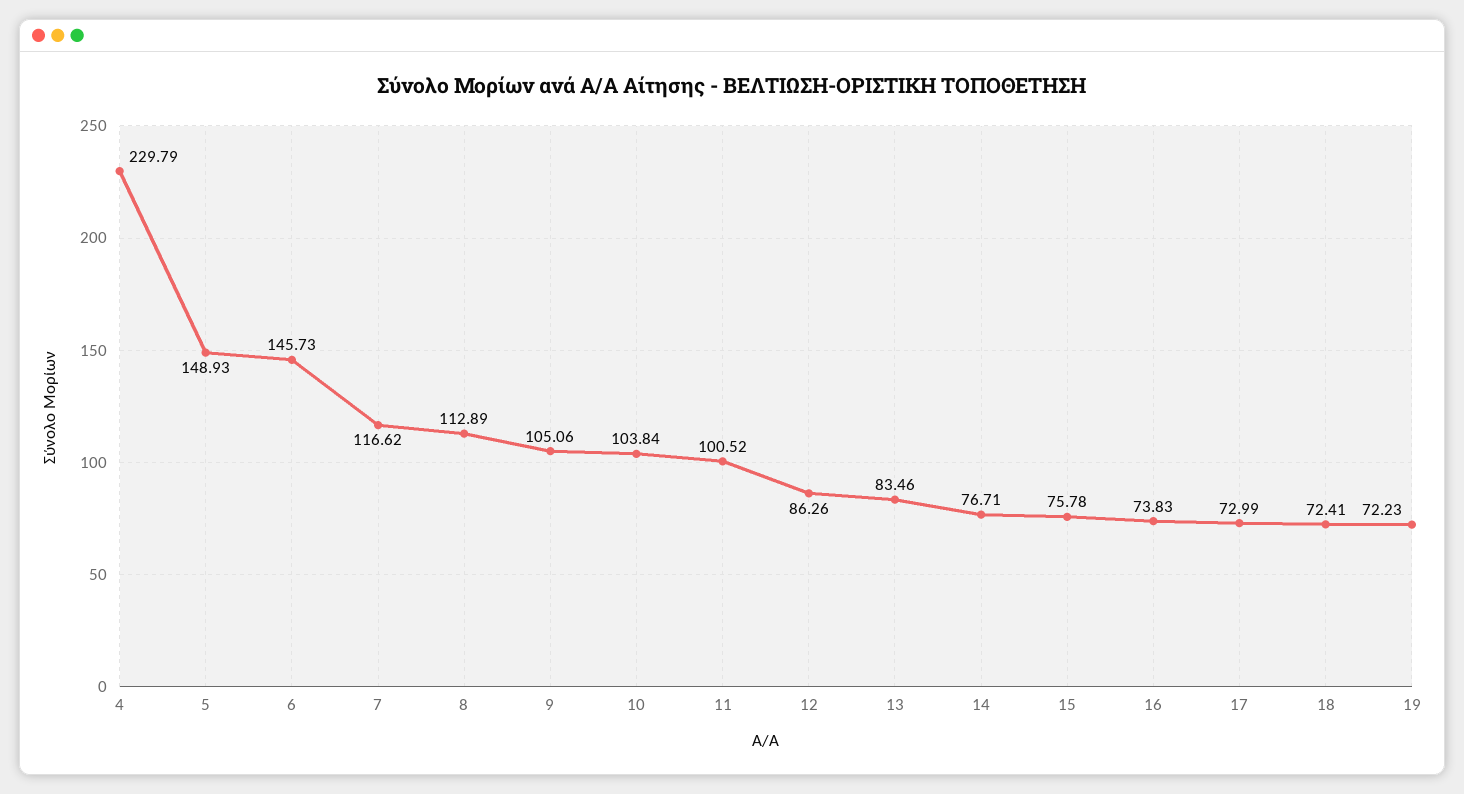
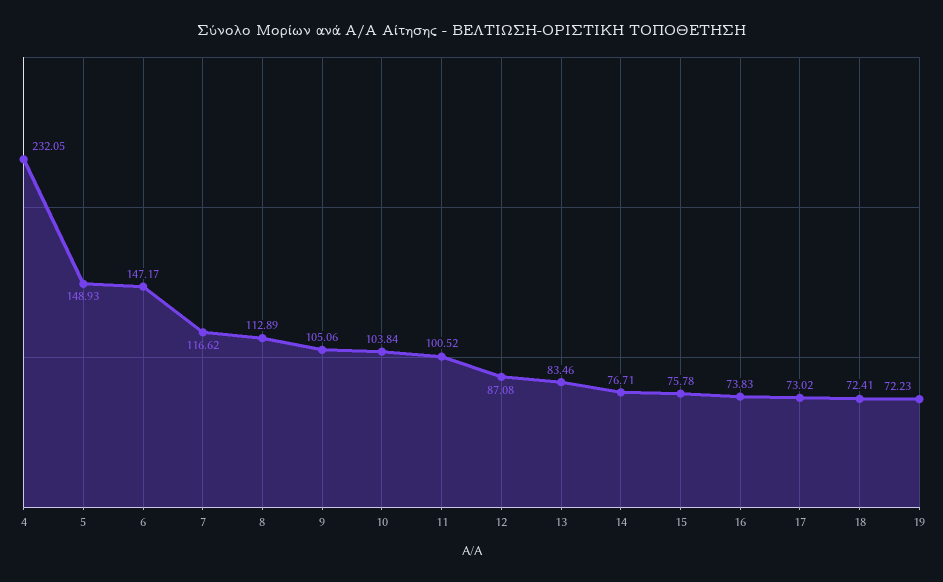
  {
-   "4": 229.79,
+   "4": 232.05,
    "5": 148.93,
-   "6": 145.73,
+   "6": 147.17,
    "7": 116.62,
    "8": 112.89,
    "9": 105.06,
    "10": 103.84,
    "11": 100.52,
-   "12": 86.26,
+   "12": 87.08,
    "13": 83.46,
    "14": 76.71,
    "15": 75.78,
    "16": 73.83,
-   "17": 72.99,
+   "17": 73.02,
    "18": 72.41,
    "19": 72.23
  }

